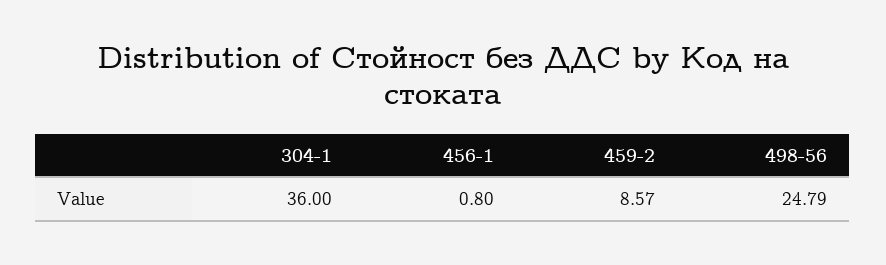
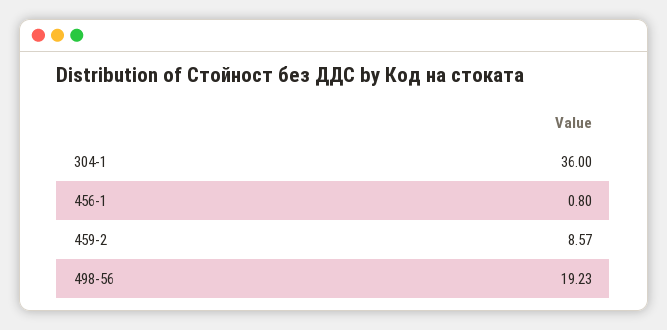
  {
    "304-1": 36,
    "456-1": 0.8,
    "459-2": 8.57,
-   "498-56": 24.79
+   "498-56": 19.23
  }

